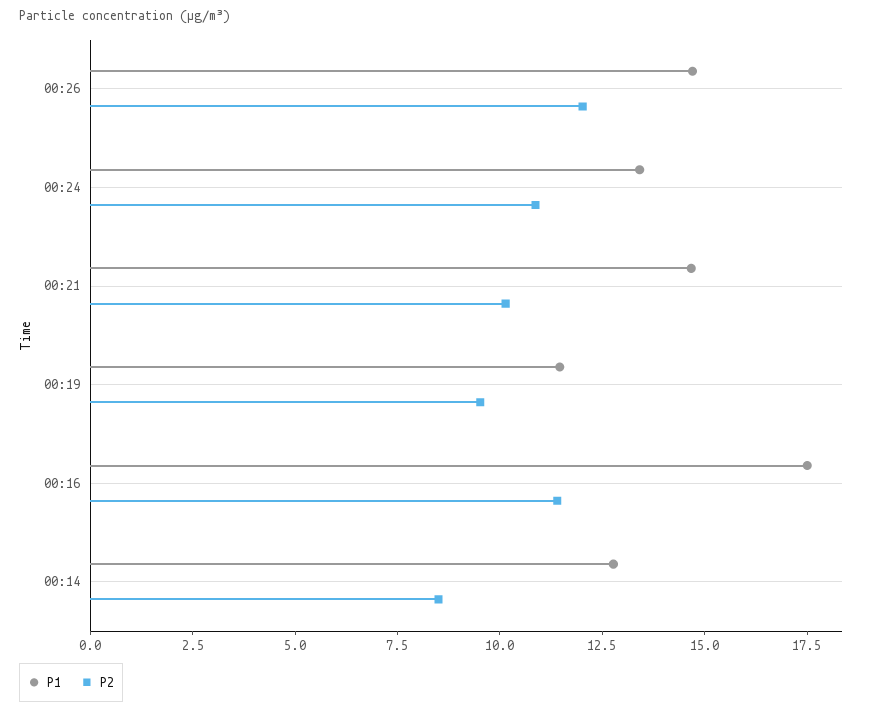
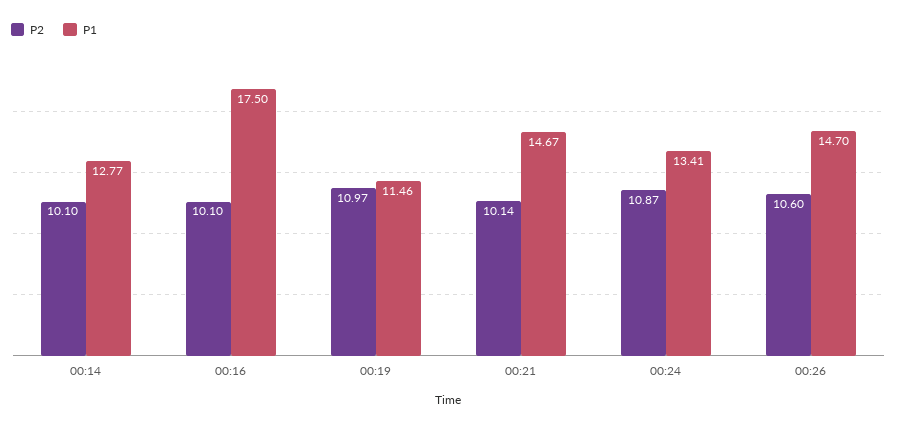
  {
    "P1": {
      "00:26": 14.7,
      "00:24": 13.41,
      "00:21": 14.67,
      "00:19": 11.46,
      "00:16": 17.5,
      "00:14": 12.77
    },
    "P2": {
-     "00:26": 12,
+     "00:26": 10.6,
      "00:24": 10.87,
      "00:21": 10.14,
-     "00:19": 9.5,
+     "00:19": 10.97,
-     "00:16": 11.5,
+     "00:16": 10.1,
-     "00:14": 8.5
+     "00:14": 10.1
    }
  }

